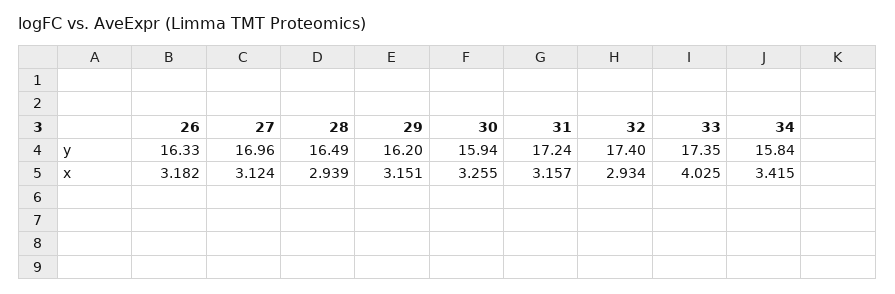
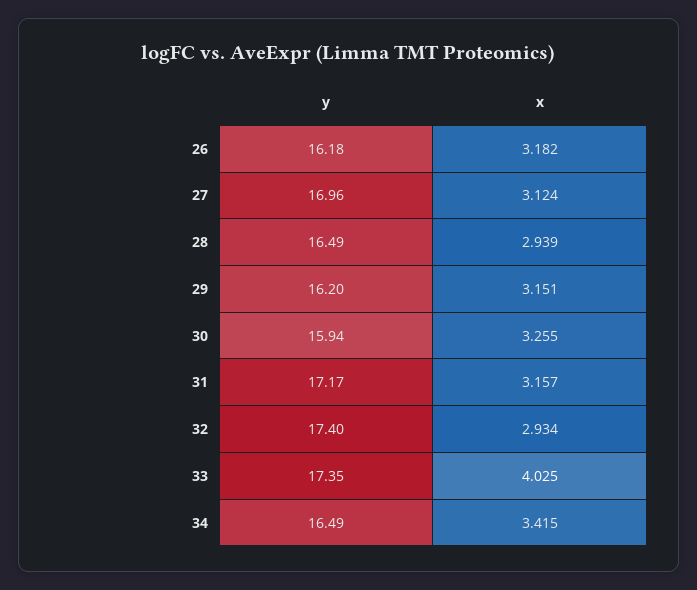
  {
    "26": {
-     "y": 16.33,
+     "y": 16.18,
      "x": 3.182
    },
    "27": {
      "y": 16.96,
      "x": 3.124
    },
    "28": {
      "y": 16.49,
      "x": 2.939
    },
    "29": {
      "y": 16.2,
      "x": 3.151
    },
    "30": {
      "y": 15.94,
      "x": 3.255
    },
    "31": {
-     "y": 17.24,
+     "y": 17.17,
      "x": 3.157
    },
    "32": {
      "y": 17.4,
      "x": 2.934
    },
    "33": {
      "y": 17.35,
      "x": 4.025
    },
    "34": {
-     "y": 15.84,
+     "y": 16.49,
      "x": 3.415
    }
  }

